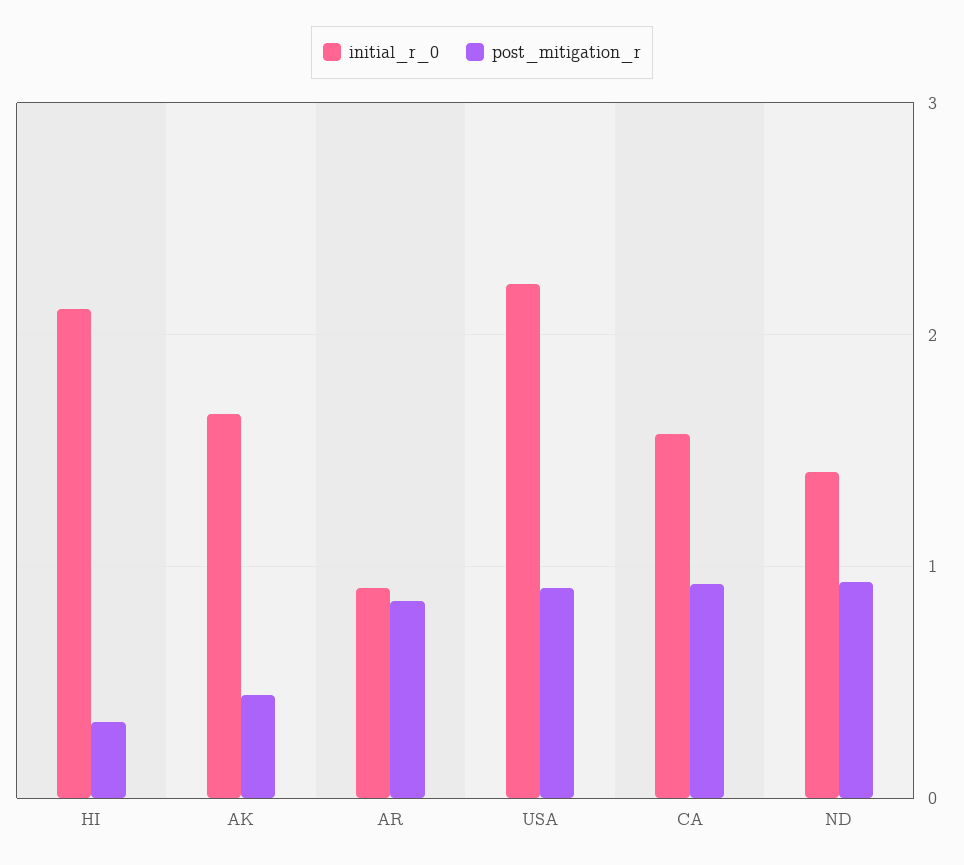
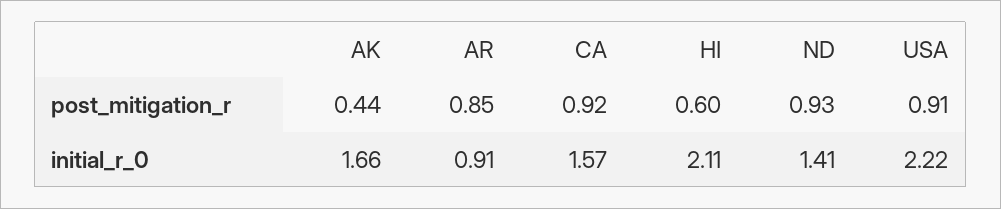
  {
    "initial_r_0": {
      "HI": 2.11,
      "AK": 1.66,
      "AR": 0.91,
      "USA": 2.22,
      "CA": 1.57,
      "ND": 1.41
    },
    "post_mitigation_r": {
-     "HI": 0.3,
+     "HI": 0.6,
      "AK": 0.44,
      "AR": 0.85,
      "USA": 0.91,
      "CA": 0.92,
      "ND": 0.93
    }
  }

